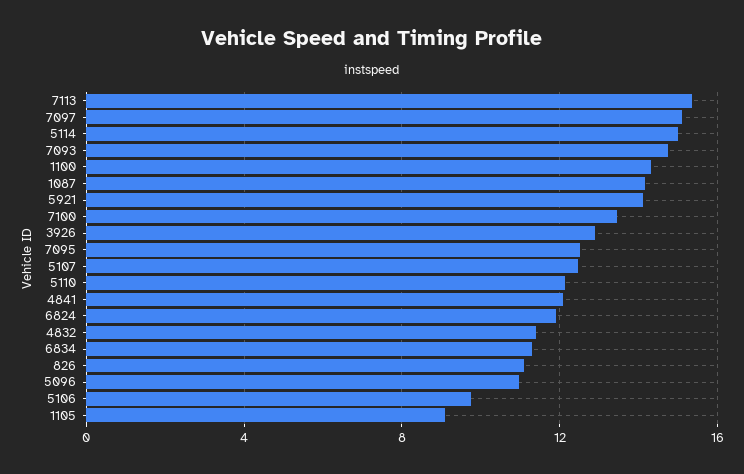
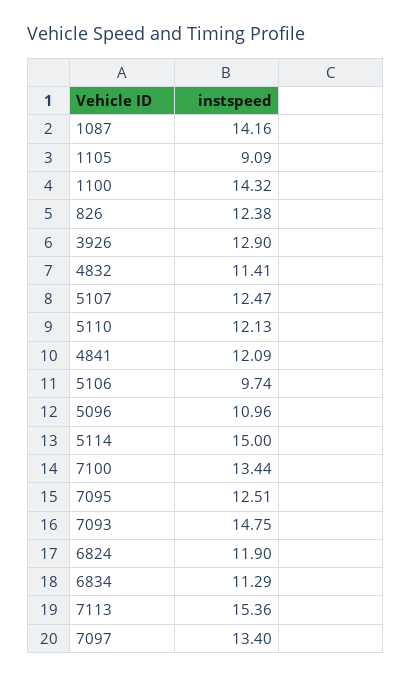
  {
    "7113": 15.36,
-   "7097": 15,
+   "7097": 13.4,
    "5114": 15,
    "7093": 14.75,
    "1100": 14.32,
    "1087": 14.16,
-   "5921": 14,
    "7100": 13.44,
    "3926": 12.9,
    "7095": 12.51,
    "5107": 12.47,
    "5110": 12.13,
    "4841": 12.09,
    "6824": 11.9,
    "4832": 11.41,
    "6834": 11.29,
-   "826": 11,
+   "826": 12.38,
    "5096": 10.96,
    "5106": 9.74,
    "1105": 9.09
  }

